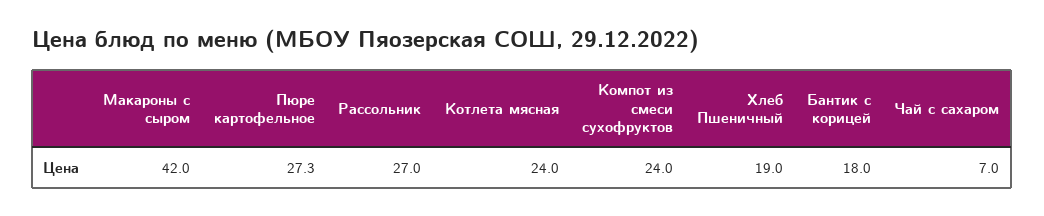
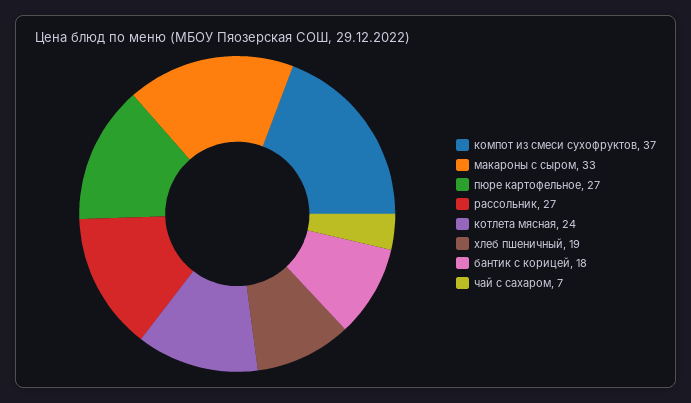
  {
-   "Макароны с сыром": 42,
+   "Макароны с сыром": 33,
    "Пюре картофельное": 27.3,
    "Рассольник": 27,
    "Котлета мясная": 24,
-   "Компот из смеси сухофруктов": 24,
+   "Компот из смеси сухофруктов": 37,
    "Хлеб Пшеничный": 19,
    "Бантик с корицей": 18,
    "Чай с сахаром": 7
  }

